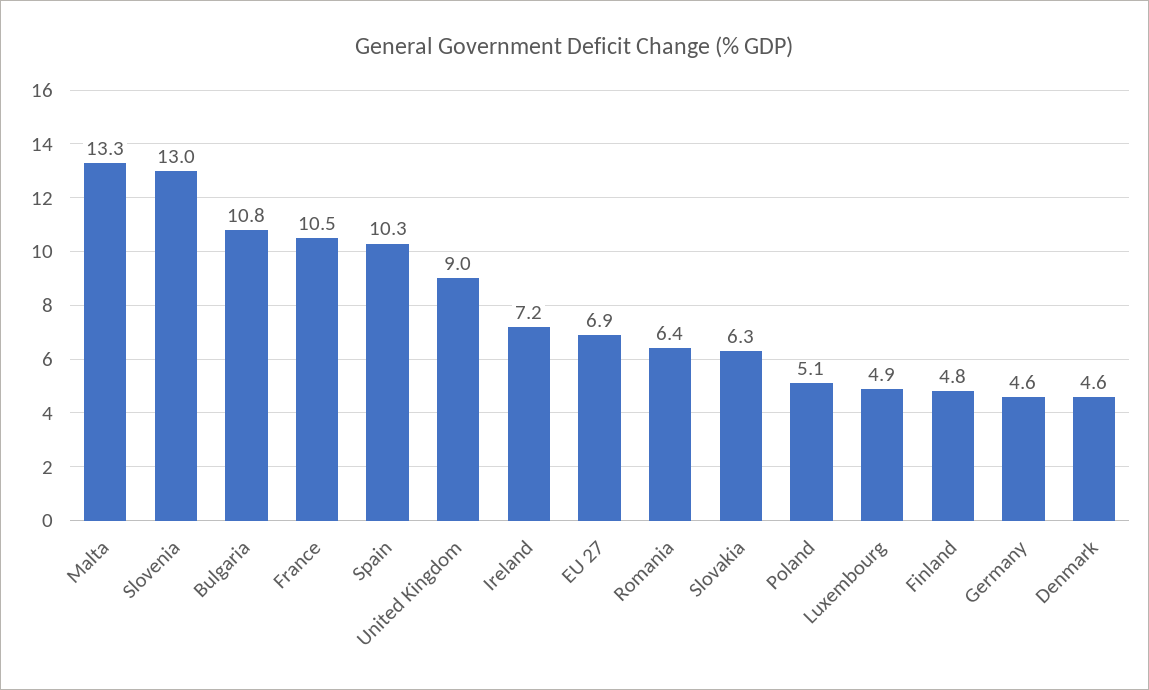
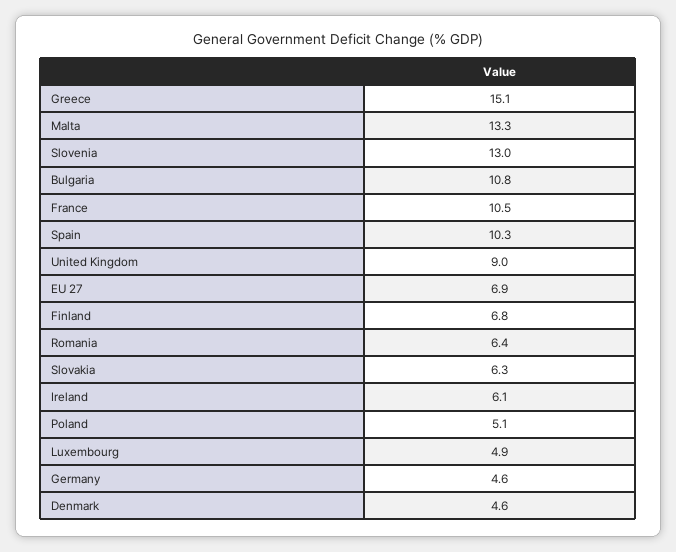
  {
    "Malta": 13.3,
    "Slovenia": 13,
    "Bulgaria": 10.8,
    "France": 10.5,
    "Spain": 10.3,
    "United Kingdom": 9,
-   "Ireland": 7.2,
+   "Ireland": 6.1,
    "EU 27": 6.9,
    "Romania": 6.4,
    "Slovakia": 6.3,
    "Poland": 5.1,
    "Luxembourg": 4.9,
-   "Finland": 4.8,
+   "Finland": 6.8,
    "Germany": 4.6,
-   "Denmark": 4.6
+   "Denmark": 4.6,
+   "Greece": 15.1
  }

